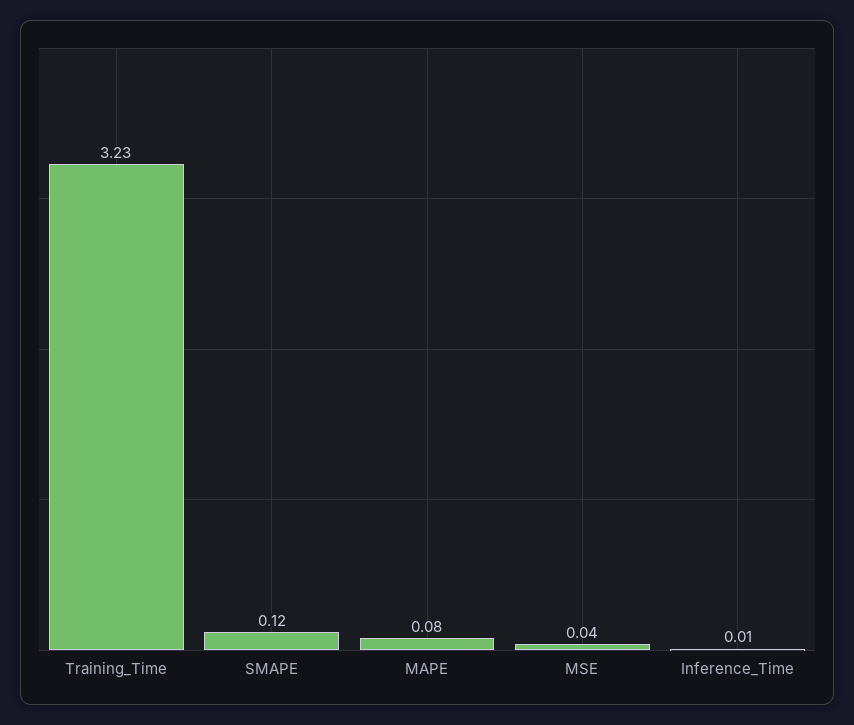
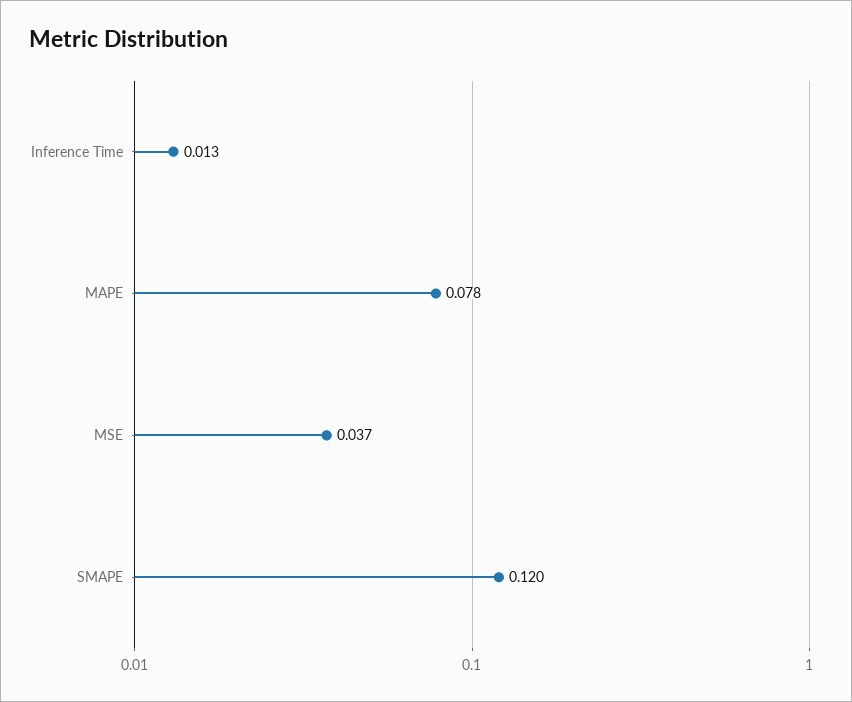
  {
-   "Training_Time": 3.23,
    "SMAPE": 0.12,
    "MAPE": 0.078,
    "MSE": 0.037,
    "Inference_Time": 0.013
  }

